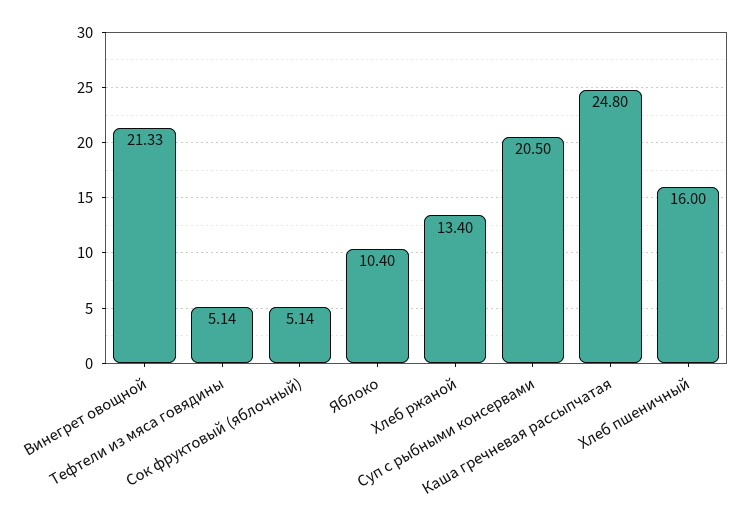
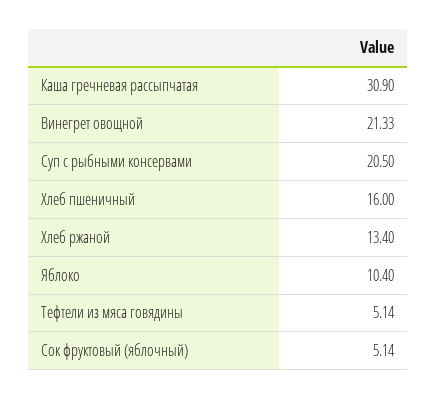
  {
    "Винегрет овощной": 21.33,
    "Тефтели из мяса говядины": 5.14,
    "Сок фруктовый (яблочный)": 5.14,
    "Яблоко": 10.4,
    "Хлеб ржаной": 13.4,
    "Суп с рыбными консервами": 20.5,
-   "Каша гречневая рассыпчатая": 24.8,
+   "Каша гречневая рассыпчатая": 30.9,
    "Хлеб пшеничный": 16
  }

